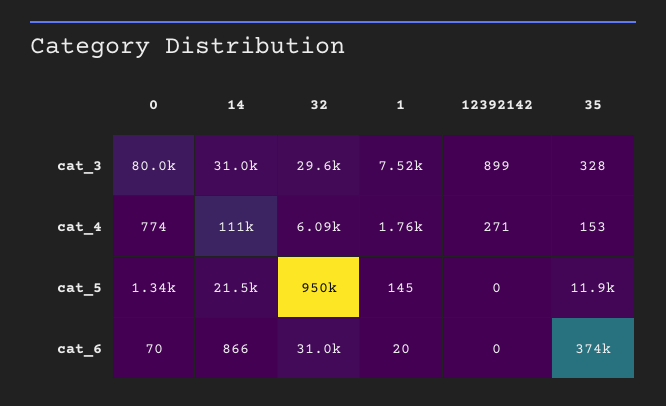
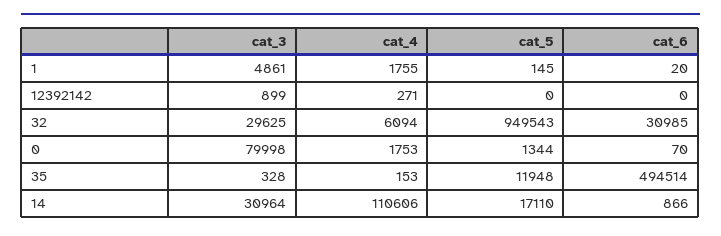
  {
    "0": {
      "cat_3": 79998,
-     "cat_4": 774,
+     "cat_4": 1753,
      "cat_5": 1344,
      "cat_6": 70
    },
    "14": {
      "cat_3": 30964,
      "cat_4": 110606,
-     "cat_5": 21500,
+     "cat_5": 17110,
      "cat_6": 866
    },
    "32": {
      "cat_3": 29625,
      "cat_4": 6094,
      "cat_5": 949543,
      "cat_6": 30985
    },
    "1": {
-     "cat_3": 7520,
+     "cat_3": 4861,
      "cat_4": 1755,
      "cat_5": 145,
      "cat_6": 20
    },
    "12392142": {
      "cat_3": 899,
      "cat_4": 271,
      "cat_5": 0,
      "cat_6": 0
    },
    "35": {
      "cat_3": 328,
      "cat_4": 153,
      "cat_5": 11948,
-     "cat_6": 374000
+     "cat_6": 494514
    }
  }

